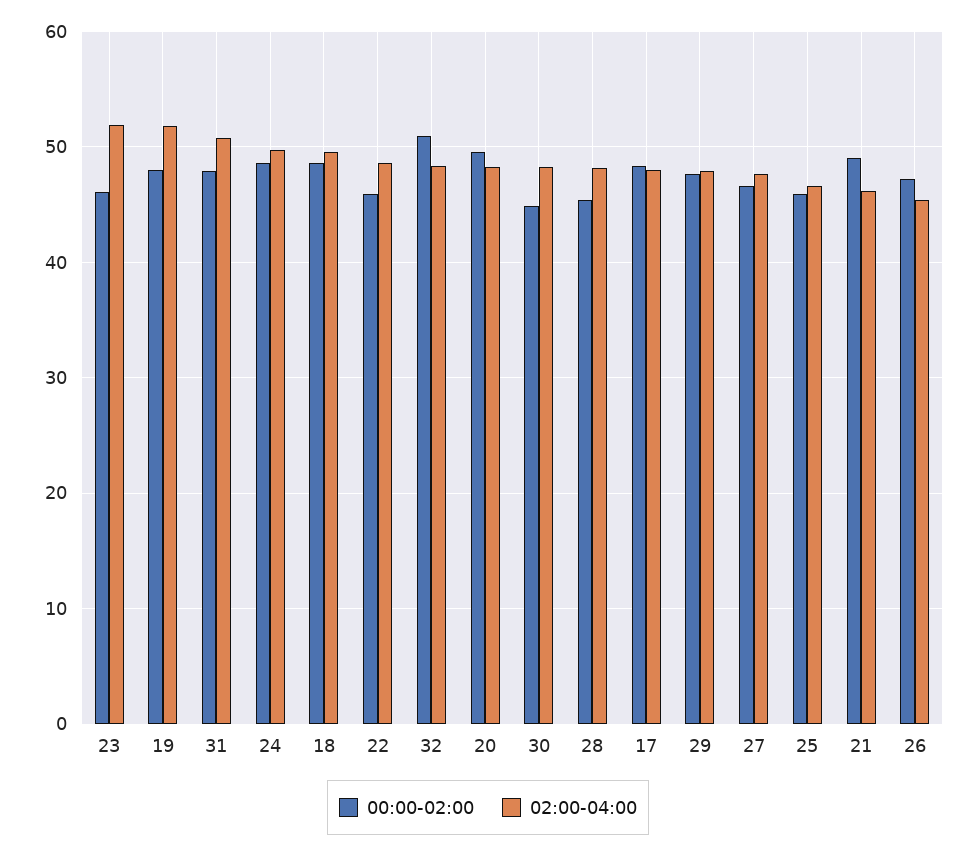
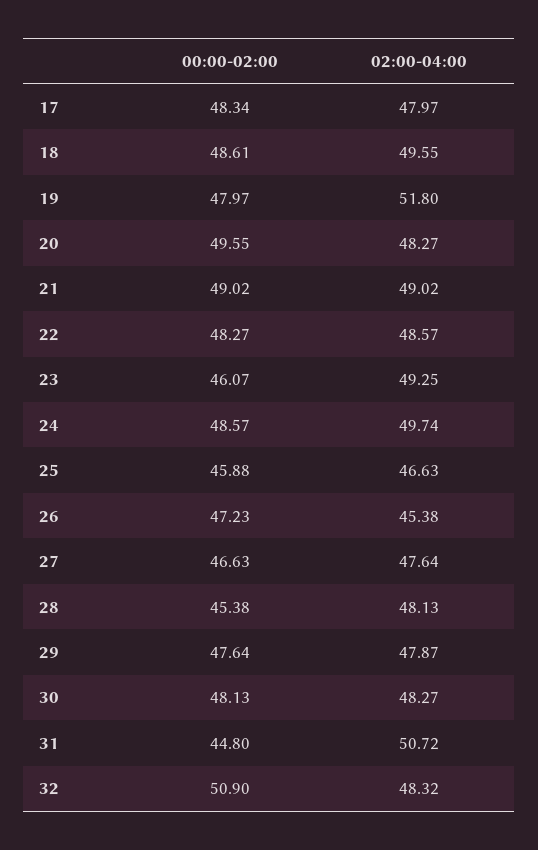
  {
    "00:00-02:00": {
      "23": 46.07,
      "19": 47.97,
-     "31": 48,
+     "31": 44.8,
      "24": 48.57,
      "18": 48.61,
-     "22": 46,
+     "22": 48.27,
      "32": 50.9,
      "20": 49.55,
-     "30": 45,
+     "30": 48.13,
      "28": 45.38,
      "17": 48.34,
      "29": 47.64,
      "27": 46.63,
      "25": 45.88,
      "21": 49.02,
      "26": 47.23
    },
    "02:00-04:00": {
-     "23": 52,
+     "23": 49.25,
      "19": 51.8,
      "31": 50.72,
      "24": 49.74,
      "18": 49.55,
      "22": 48.57,
      "32": 48.32,
      "20": 48.27,
      "30": 48.27,
      "28": 48.13,
      "17": 47.97,
      "29": 47.87,
      "27": 47.64,
      "25": 46.63,
-     "21": 46,
+     "21": 49.02,
      "26": 45.38
    }
  }

